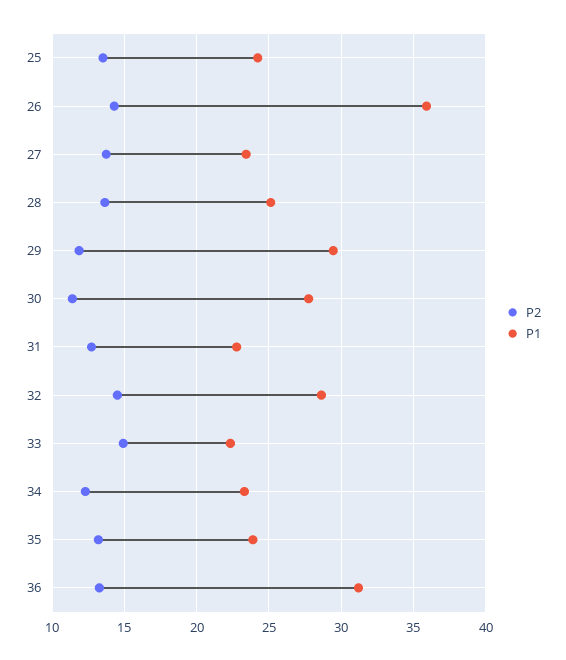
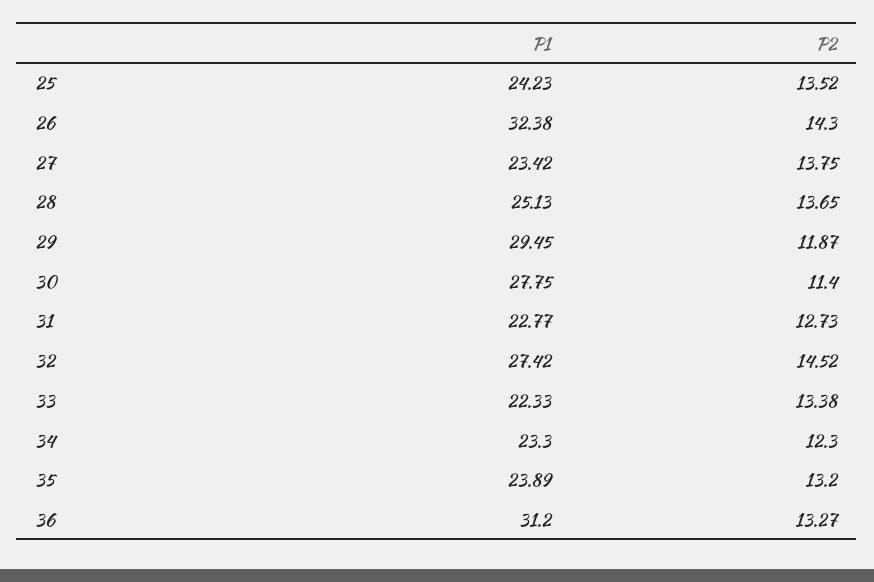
  {
    "P2": {
      "25": 13.52,
      "26": 14.3,
      "27": 13.75,
      "28": 13.65,
      "29": 11.87,
      "30": 11.4,
      "31": 12.73,
      "32": 14.52,
-     "33": 15,
+     "33": 13.38,
      "34": 12.3,
      "35": 13.2,
      "36": 13.27
    },
    "P1": {
      "25": 24.23,
-     "26": 36,
+     "26": 32.38,
      "27": 23.42,
      "28": 25.13,
      "29": 29.45,
      "30": 27.75,
      "31": 22.77,
-     "32": 28.5,
+     "32": 27.42,
      "33": 22.33,
      "34": 23.3,
      "35": 23.89,
      "36": 31.2
    }
  }

